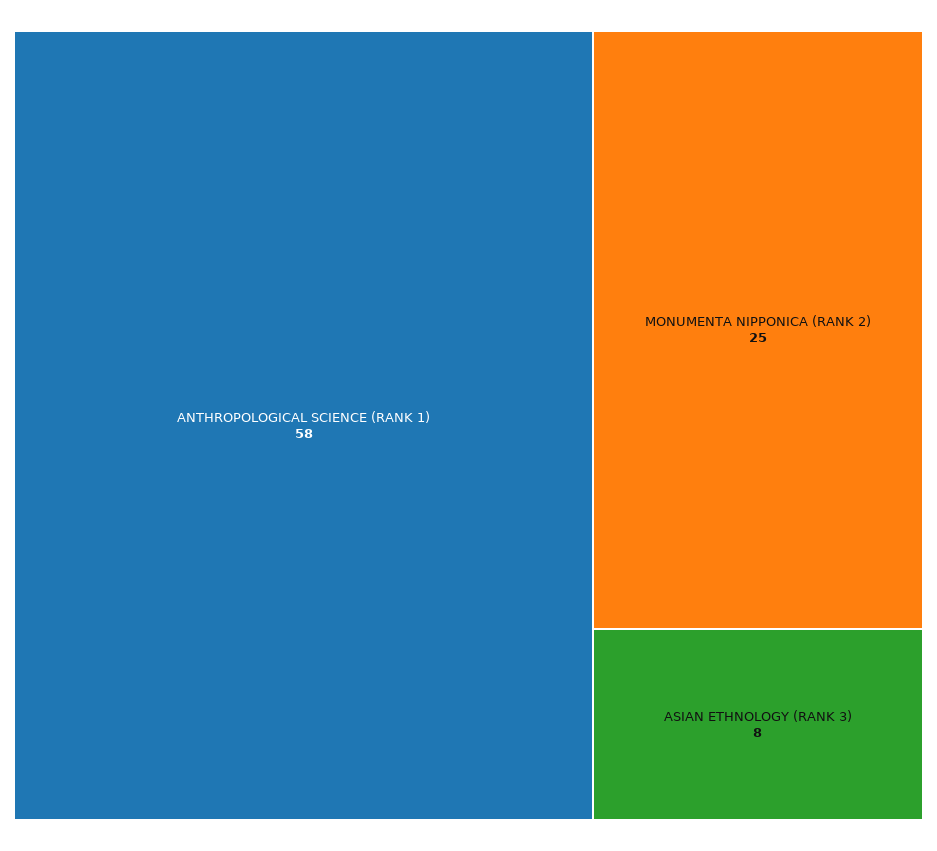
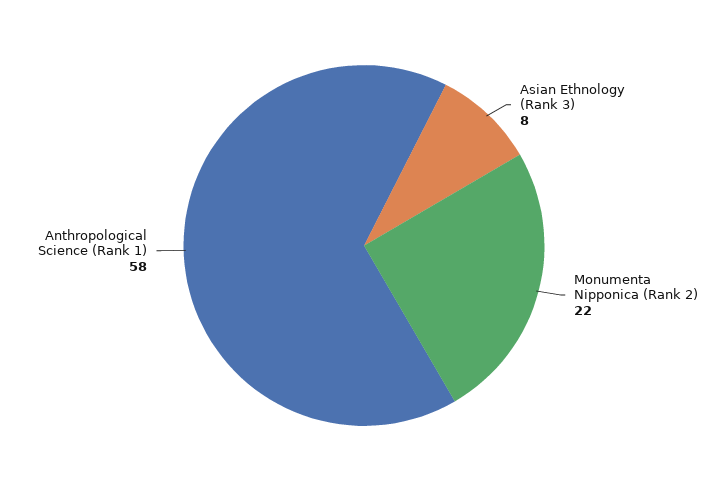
  {
    "ANTHROPOLOGICAL SCIENCE (RANK 1)": 58,
-   "MONUMENTA NIPPONICA (RANK 2)": 25,
+   "MONUMENTA NIPPONICA (RANK 2)": 22,
    "ASIAN ETHNOLOGY (RANK 3)": 8
  }

